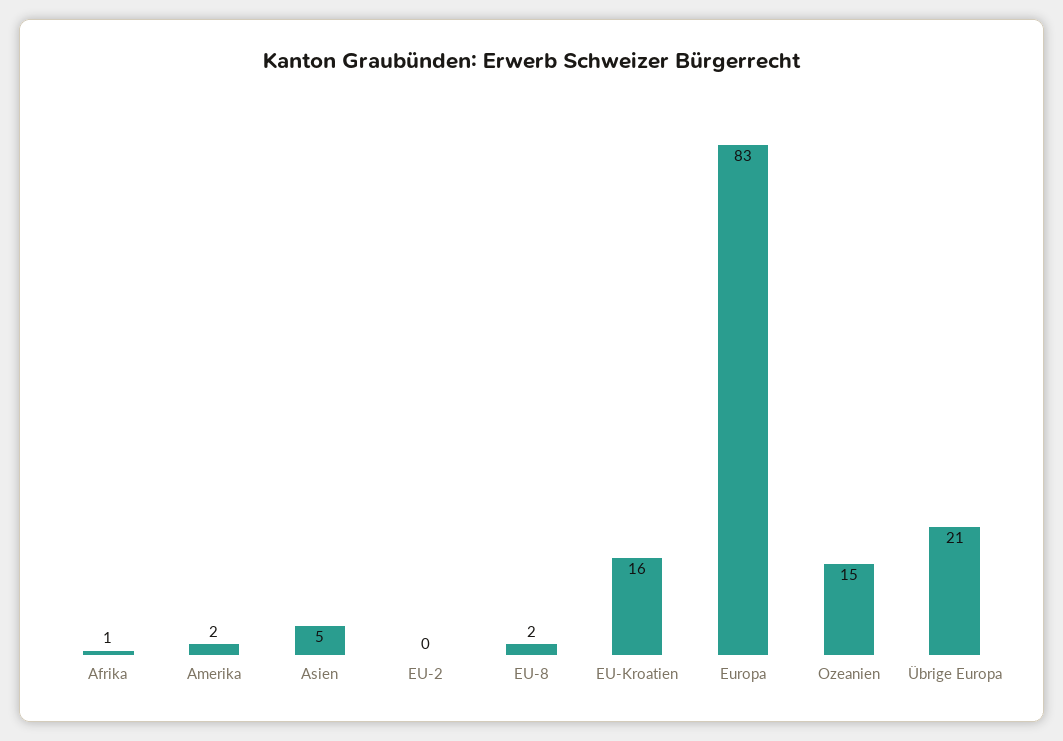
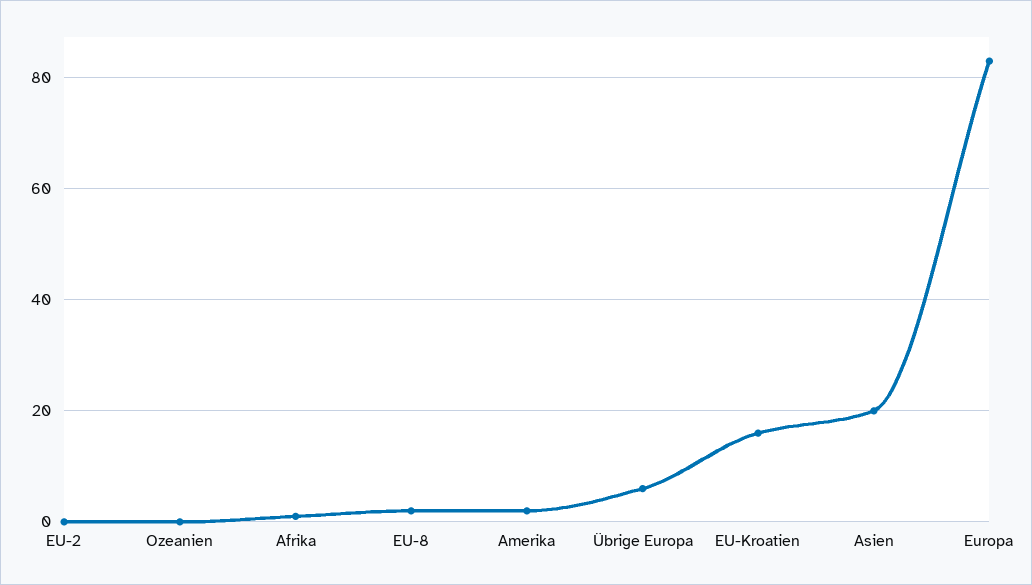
  {
    "Afrika": 1,
    "Amerika": 2,
-   "Asien": 5,
+   "Asien": 20,
    "EU-2": 0,
    "EU-8": 2,
    "EU-Kroatien": 16,
    "Europa": 83,
-   "Ozeanien": 15,
+   "Ozeanien": 0,
-   "Übrige Europa": 21
+   "Übrige Europa": 5
  }

